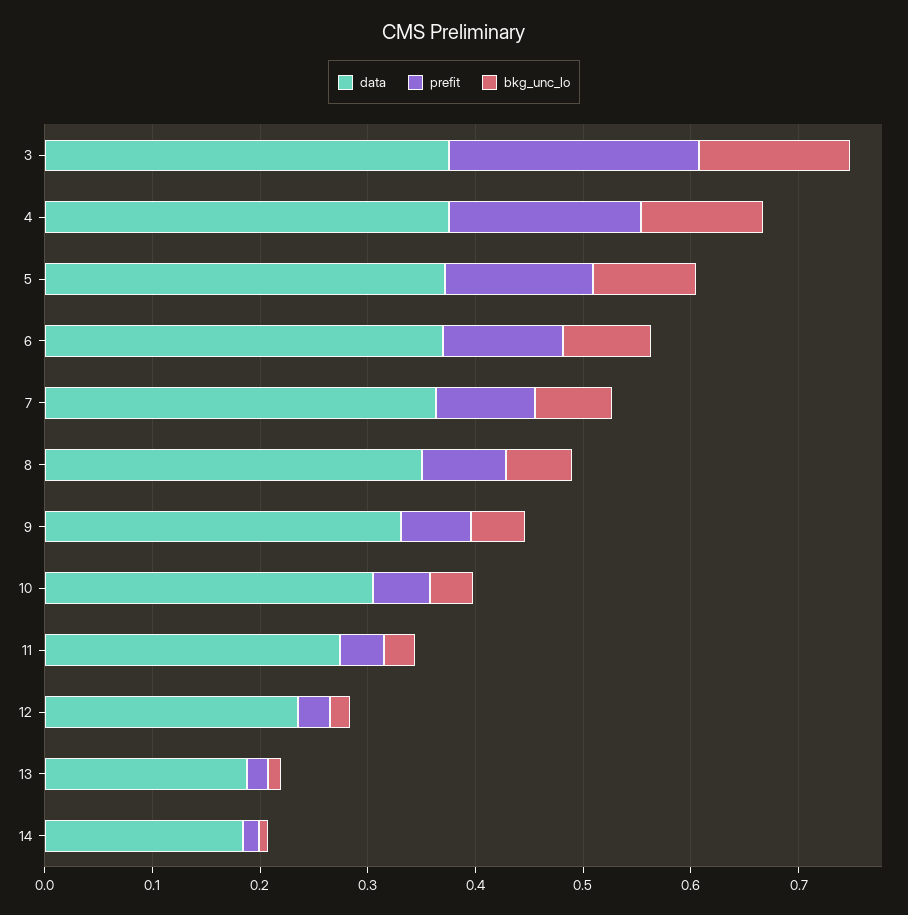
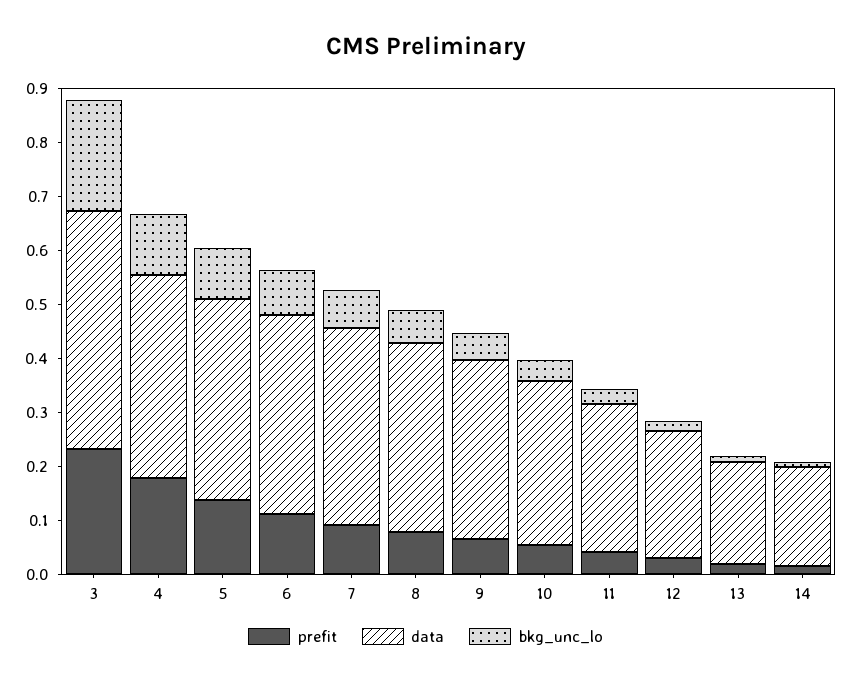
  {
    "data": {
-     "3": 0.38,
+     "3": 0.44,
      "4": 0.38,
      "5": 0.38,
      "6": 0.36,
      "7": 0.36,
      "8": 0.36,
      "9": 0.34,
      "10": 0.3,
      "11": 0.28,
      "12": 0.24,
      "13": 0.18,
      "14": 0.18
    },
    "prefit": {
      "3": 0.24,
      "4": 0.18,
      "5": 0.14,
      "6": 0.12,
      "7": 0.1,
      "8": 0.08,
      "9": 0.06,
      "10": 0.06,
      "11": 0.04,
      "12": 0.04,
      "13": 0.02,
      "14": 0.02
    },
    "bkg_unc_lo": {
-     "3": 0.14,
+     "3": 0.2,
      "4": 0.12,
      "5": 0.1,
      "6": 0.08,
      "7": 0.08,
      "8": 0.06,
      "9": 0.06,
      "10": 0.04,
      "11": 0.02,
      "12": 0.02,
      "13": 0.02,
      "14": 0
    }
  }

